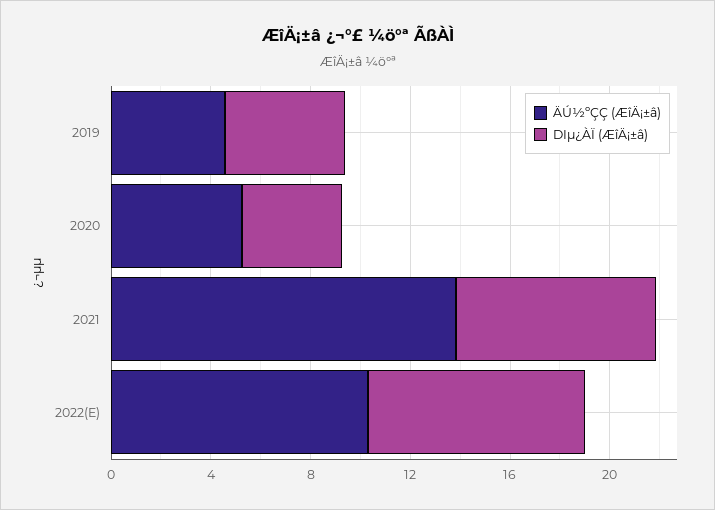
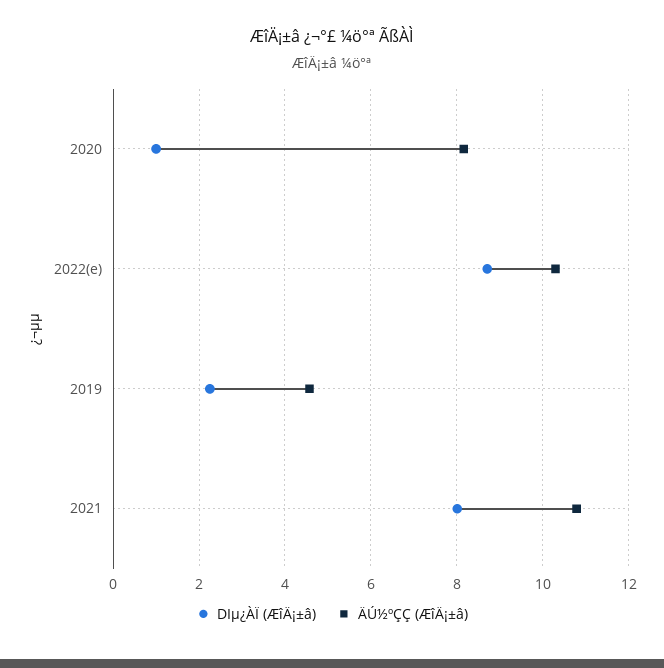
  {
    "ÄÚ½ºÇÇ (ÆîÄ¡±â)": {
      "2019": 4.6,
-     "2020": 5,
+     "2020": 8.2,
-     "2021": 14,
+     "2021": 10.8,
      "2022(E)": 10.4
    },
    "DIµ¿ÀÏ (ÆîÄ¡±â)": {
-     "2019": 5,
+     "2019": 2.2,
-     "2020": 4,
+     "2020": 1,
      "2021": 8,
      "2022(E)": 8.8
    }
  }

